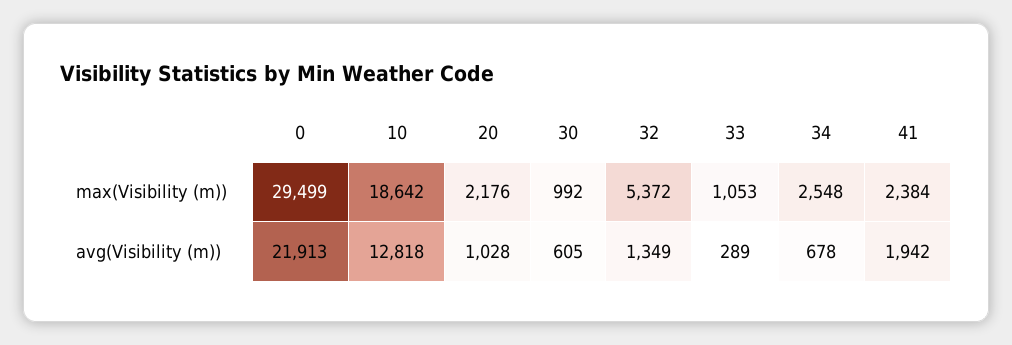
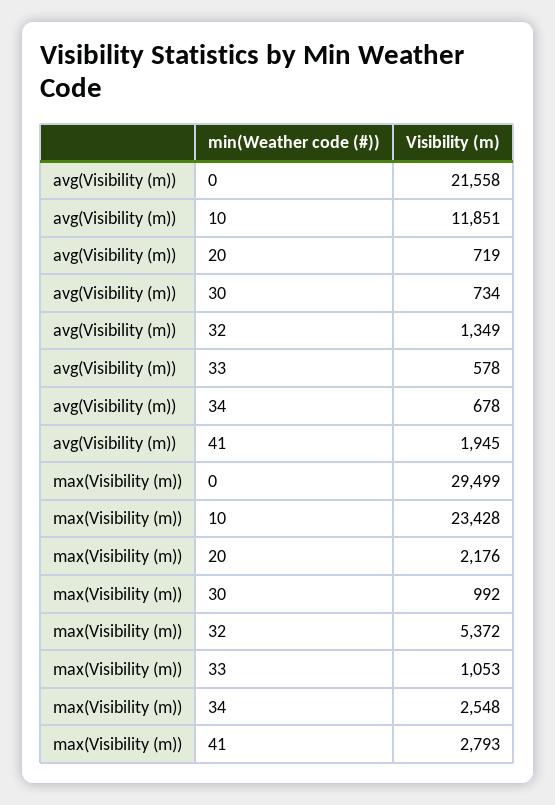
  {
    "0": {
      "max(Visibility (m))": 29499,
-     "avg(Visibility (m))": 21913
+     "avg(Visibility (m))": 21558
    },
    "10": {
-     "max(Visibility (m))": 18642,
+     "max(Visibility (m))": 23428,
-     "avg(Visibility (m))": 12818
+     "avg(Visibility (m))": 11851
    },
    "20": {
      "max(Visibility (m))": 2176,
-     "avg(Visibility (m))": 1028
+     "avg(Visibility (m))": 719
    },
    "30": {
      "max(Visibility (m))": 992,
-     "avg(Visibility (m))": 605
+     "avg(Visibility (m))": 734
    },
    "32": {
      "max(Visibility (m))": 5372,
      "avg(Visibility (m))": 1349
    },
    "33": {
      "max(Visibility (m))": 1053,
-     "avg(Visibility (m))": 289
+     "avg(Visibility (m))": 578
    },
    "34": {
      "max(Visibility (m))": 2548,
      "avg(Visibility (m))": 678
    },
    "41": {
-     "max(Visibility (m))": 2384,
+     "max(Visibility (m))": 2793,
-     "avg(Visibility (m))": 1942
+     "avg(Visibility (m))": 1945
    }
  }

